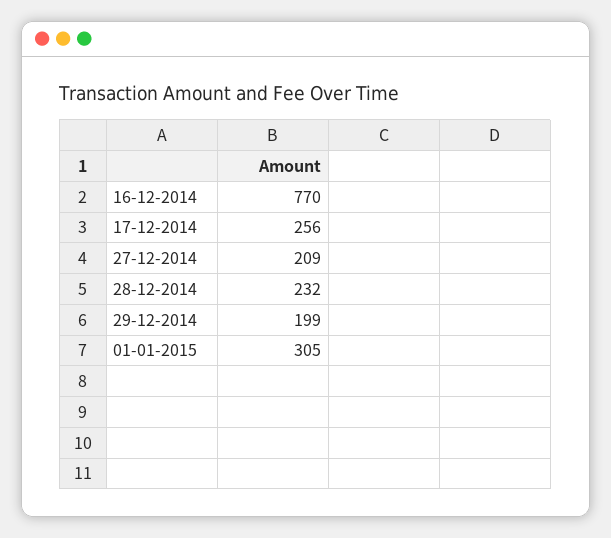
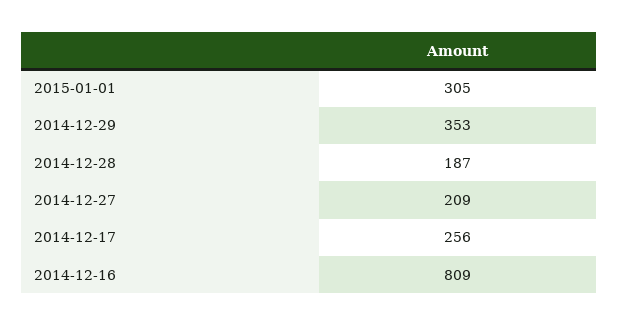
  {
-   "16-12-2014": 770,
+   "16-12-2014": 809,
    "17-12-2014": 256,
    "27-12-2014": 209,
-   "28-12-2014": 232,
+   "28-12-2014": 187,
-   "29-12-2014": 199,
+   "29-12-2014": 353,
    "01-01-2015": 305
  }

